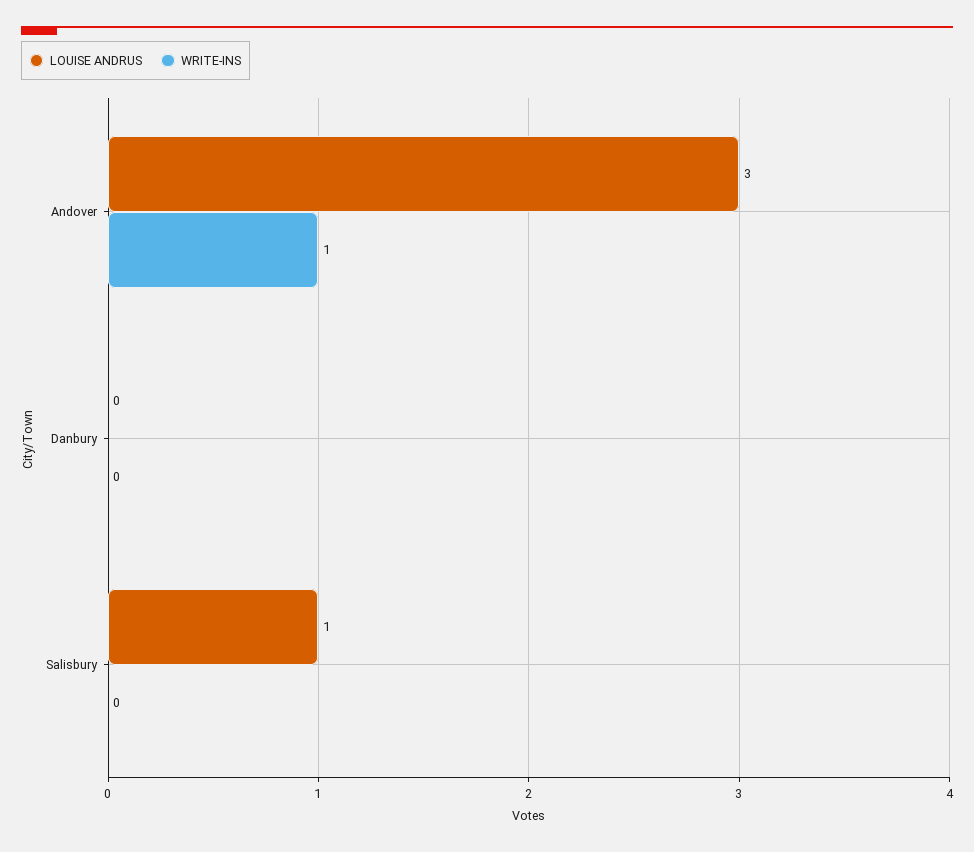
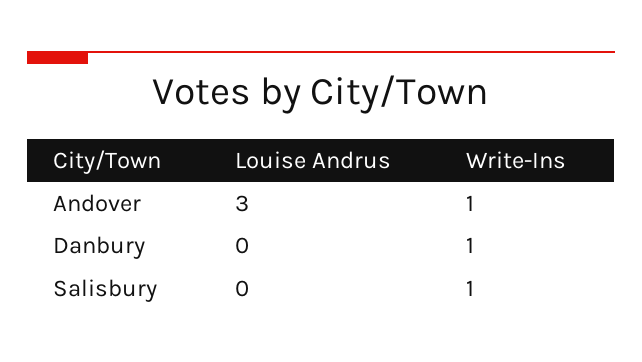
  {
    "LOUISE ANDRUS": {
      "Andover": 3,
      "Danbury": 0,
-     "Salisbury": 1
+     "Salisbury": 0
    },
    "WRITE-INS": {
      "Andover": 1,
-     "Danbury": 0,
+     "Danbury": 1,
-     "Salisbury": 0
+     "Salisbury": 1
    }
  }

